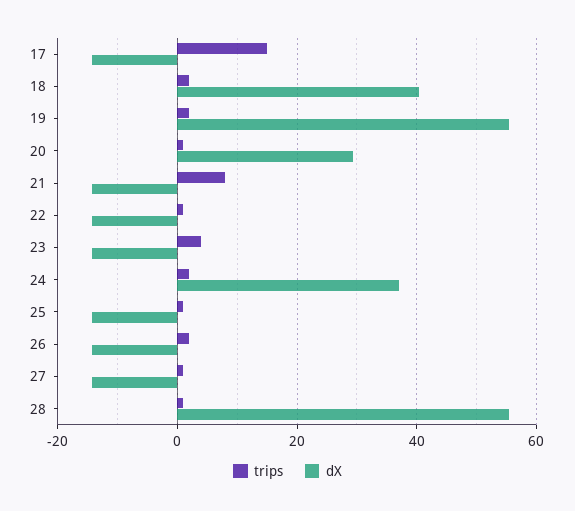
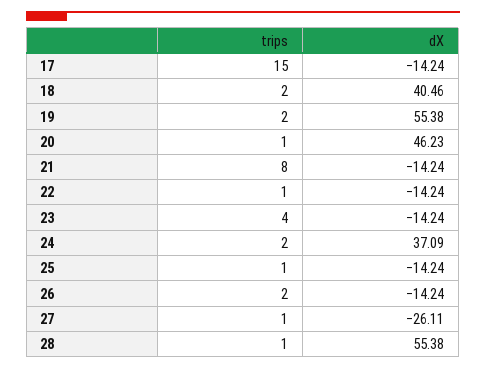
  {
    "trips": {
      "17": 15,
      "18": 2,
      "19": 2,
      "20": 1,
      "21": 8,
      "22": 1,
      "23": 4,
      "24": 2,
      "25": 1,
      "26": 2,
      "27": 1,
      "28": 1
    },
    "dX": {
      "17": -14.24,
      "18": 40.46,
      "19": 55.38,
-     "20": 30,
+     "20": 46.23,
      "21": -14.24,
      "22": -14.24,
      "23": -14.24,
      "24": 37.09,
      "25": -14.24,
      "26": -14.24,
-     "27": -14,
+     "27": -26.11,
      "28": 55.38
    }
  }

